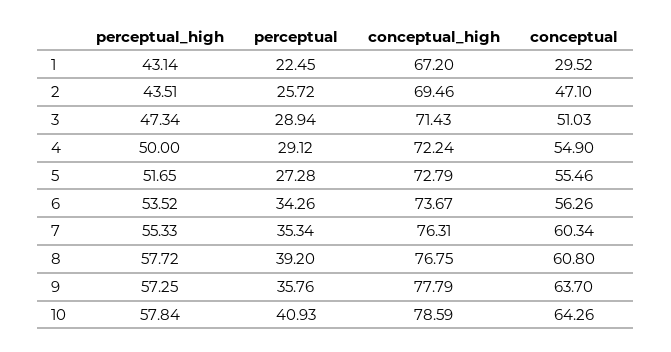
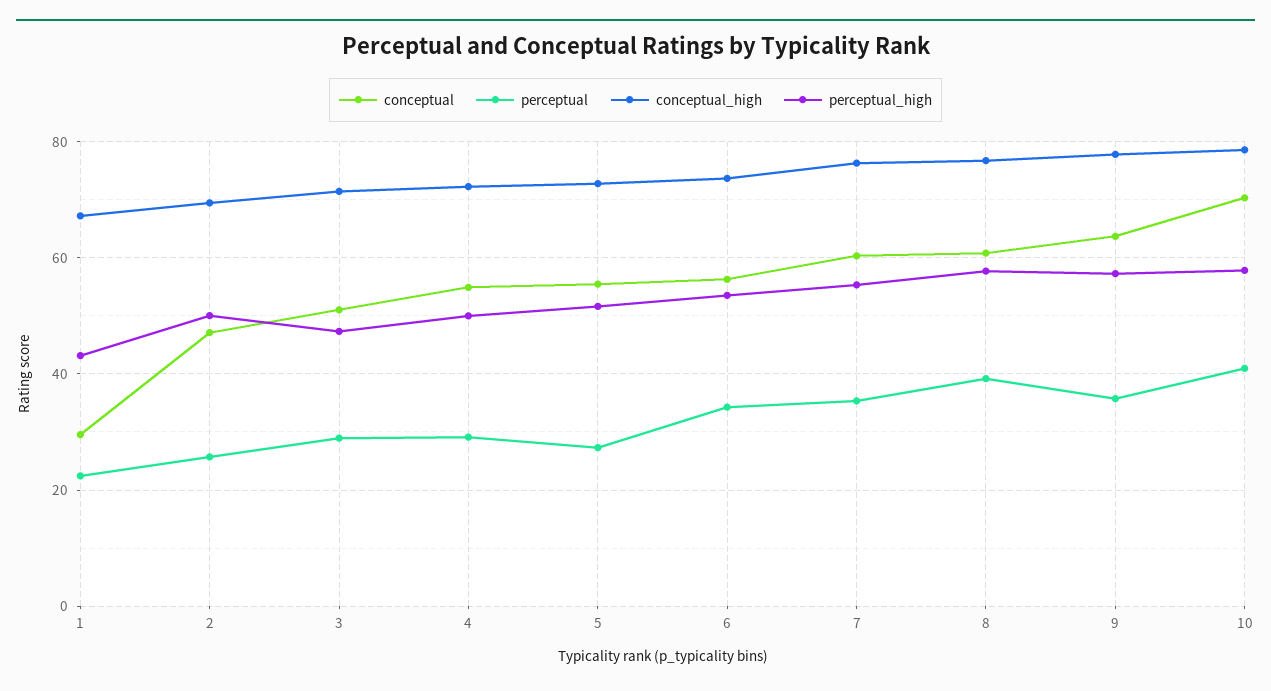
  {
    "perceptual_high": {
      "1": 43.14,
-     "2": 43.51,
+     "2": 50,
      "3": 47.34,
      "4": 50,
      "5": 51.65,
      "6": 53.52,
      "7": 55.33,
      "8": 57.72,
      "9": 57.25,
      "10": 57.84
    },
    "perceptual": {
      "1": 22.45,
      "2": 25.72,
      "3": 28.94,
      "4": 29.12,
      "5": 27.28,
      "6": 34.26,
      "7": 35.34,
      "8": 39.2,
      "9": 35.76,
      "10": 40.93
    },
    "conceptual_high": {
      "1": 67.2,
      "2": 69.46,
      "3": 71.43,
      "4": 72.24,
      "5": 72.79,
      "6": 73.67,
      "7": 76.31,
      "8": 76.75,
      "9": 77.79,
      "10": 78.59
    },
    "conceptual": {
      "1": 29.52,
      "2": 47.1,
      "3": 51.03,
      "4": 54.9,
      "5": 55.46,
      "6": 56.26,
      "7": 60.34,
      "8": 60.8,
      "9": 63.7,
-     "10": 64.26
+     "10": 70
    }
  }

